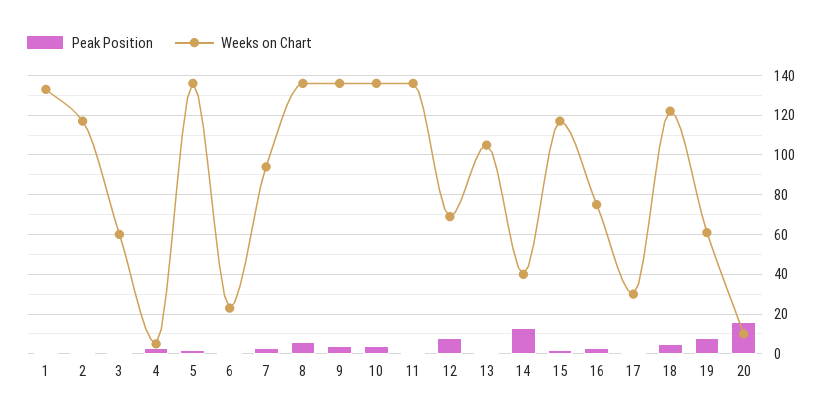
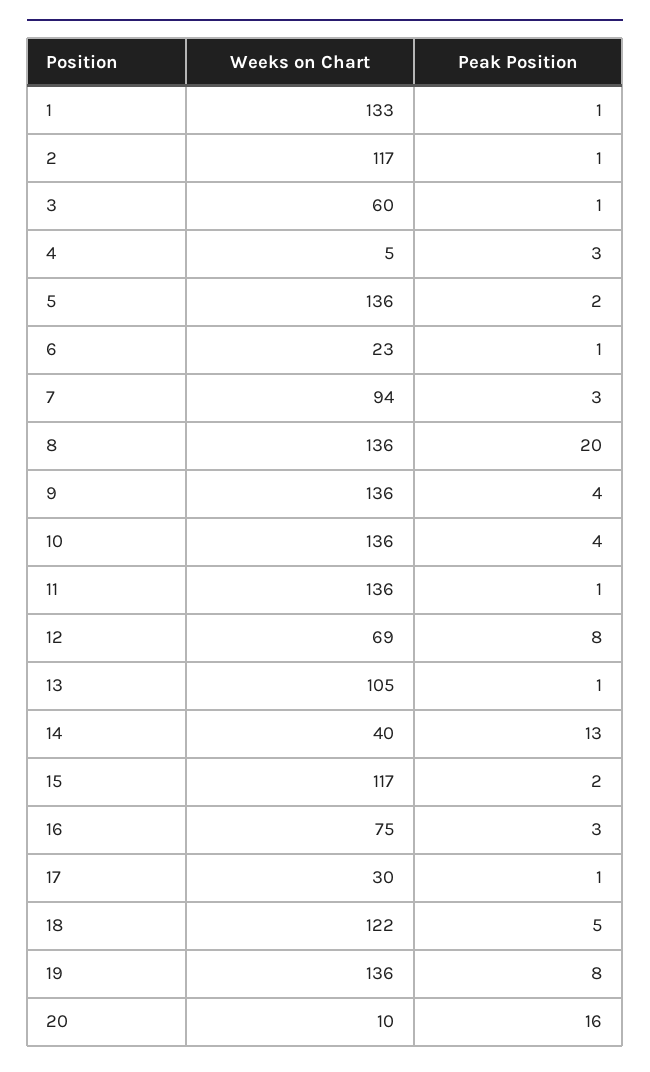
  {
    "Peak Position": {
      "1": 1,
      "2": 1,
      "3": 1,
      "4": 3,
      "5": 2,
      "6": 1,
      "7": 3,
-     "8": 5,
+     "8": 20,
      "9": 4,
      "10": 4,
      "11": 1,
      "12": 8,
      "13": 1,
      "14": 13,
      "15": 2,
      "16": 3,
      "17": 1,
      "18": 5,
      "19": 8,
      "20": 16
    },
    "Weeks on Chart": {
      "1": 133,
      "2": 117,
      "3": 60,
      "4": 5,
      "5": 136,
      "6": 23,
      "7": 94,
      "8": 136,
      "9": 136,
      "10": 136,
      "11": 136,
      "12": 69,
      "13": 105,
      "14": 40,
      "15": 117,
      "16": 75,
      "17": 30,
      "18": 122,
-     "19": 60,
+     "19": 136,
      "20": 10
    }
  }

